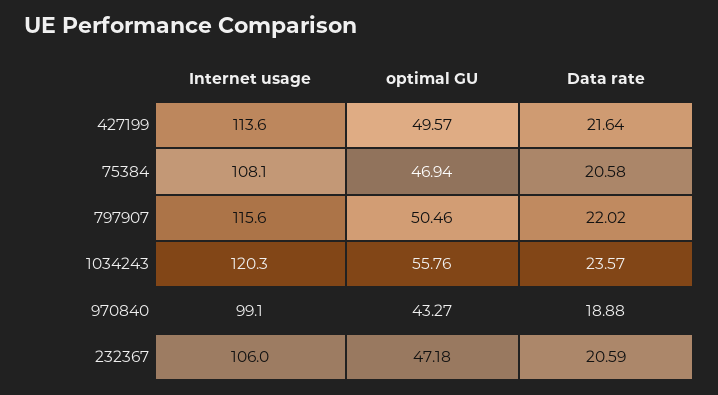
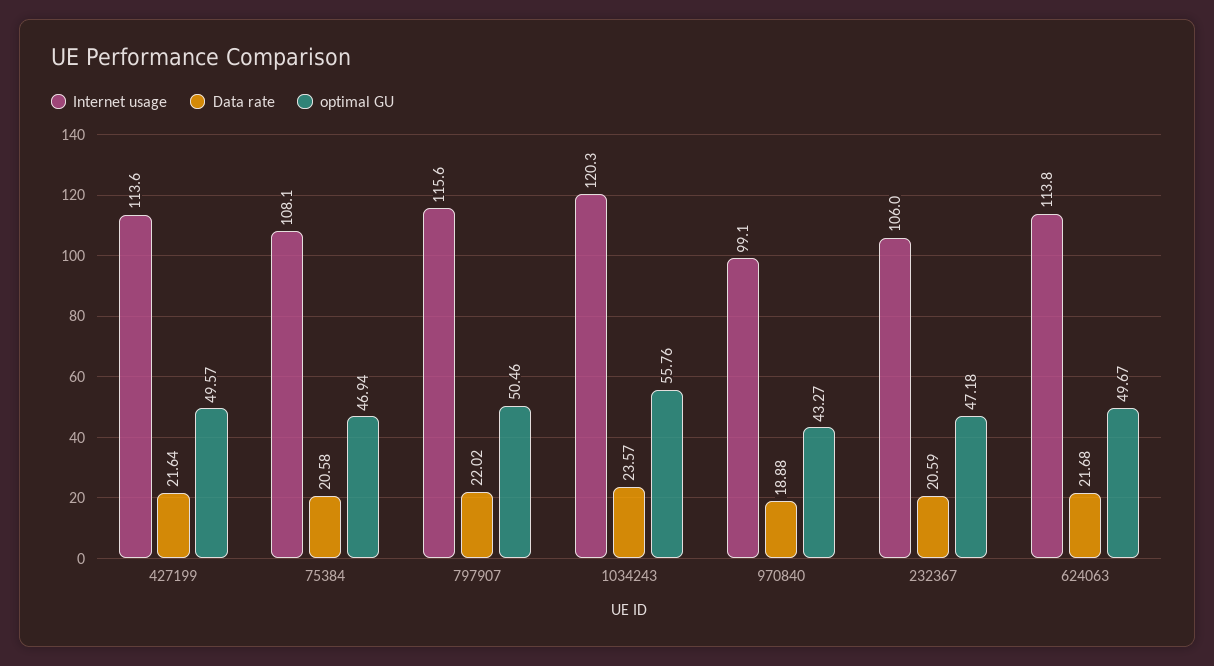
  {
    "Internet usage": {
      "427199": 113.6,
      "75384": 108.1,
      "797907": 115.6,
      "1034243": 120.3,
      "970840": 99.1,
-     "232367": 106
+     "232367": 106,
+     "624063": 113.8
    },
    "optimal GU": {
      "427199": 49.57,
      "75384": 46.94,
      "797907": 50.46,
      "1034243": 55.76,
      "970840": 43.27,
-     "232367": 47.18
+     "232367": 47.18,
+     "624063": 49.67
    },
    "Data rate": {
      "427199": 21.64,
      "75384": 20.58,
      "797907": 22.02,
      "1034243": 23.57,
      "970840": 18.88,
-     "232367": 20.59
+     "232367": 20.59,
+     "624063": 21.68
    }
  }

